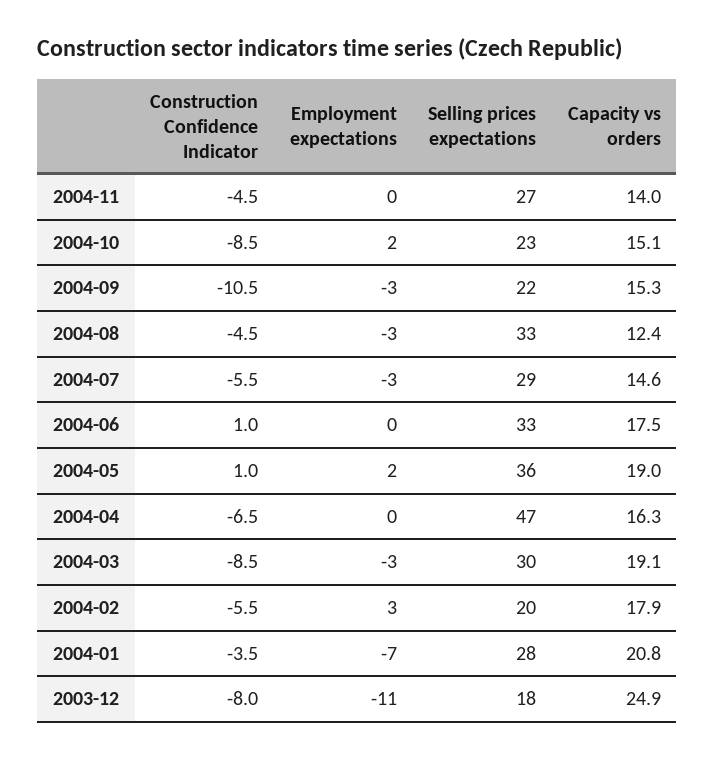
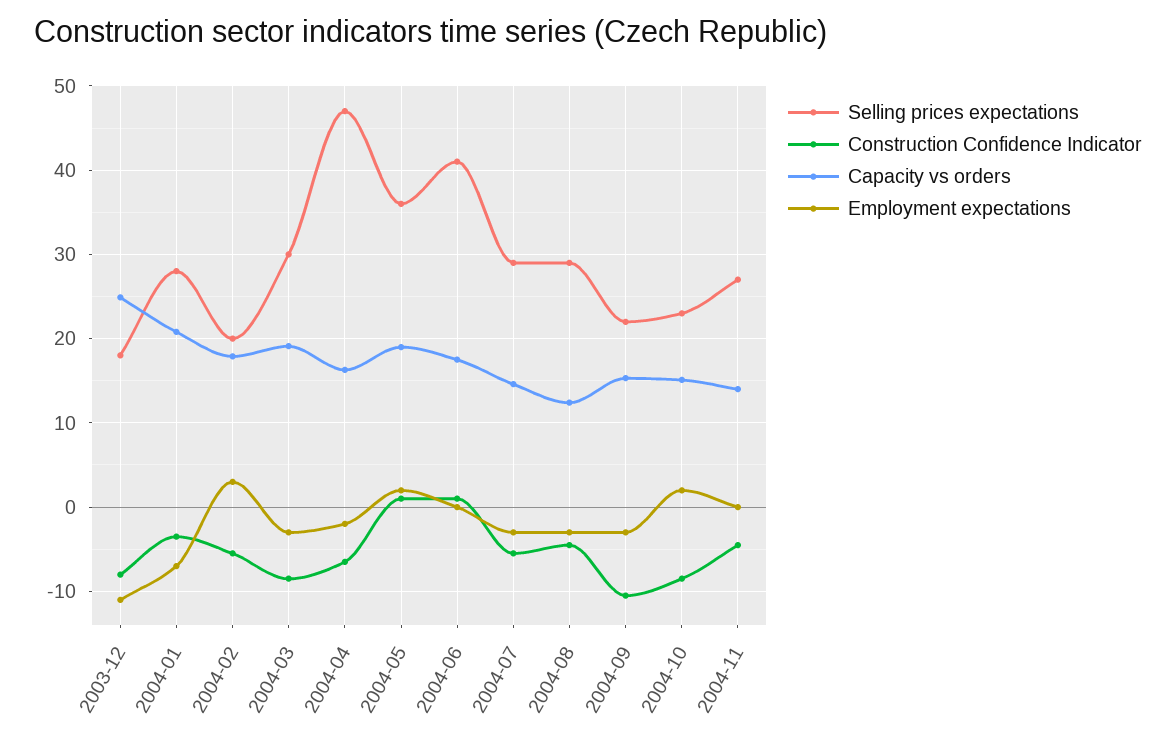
  {
    "Construction Confidence Indicator": {
      "2004-11": -4.5,
      "2004-10": -8.5,
      "2004-09": -10.5,
      "2004-08": -4.5,
      "2004-07": -5.5,
      "2004-06": 1,
      "2004-05": 1,
      "2004-04": -6.5,
      "2004-03": -8.5,
      "2004-02": -5.5,
      "2004-01": -3.5,
      "2003-12": -8
    },
    "Employment expectations": {
      "2004-11": 0,
      "2004-10": 2,
      "2004-09": -3,
      "2004-08": -3,
      "2004-07": -3,
      "2004-06": 0,
      "2004-05": 2,
-     "2004-04": 0,
+     "2004-04": -2,
      "2004-03": -3,
      "2004-02": 3,
      "2004-01": -7,
      "2003-12": -11
    },
    "Selling prices expectations": {
      "2004-11": 27,
      "2004-10": 23,
      "2004-09": 22,
-     "2004-08": 33,
+     "2004-08": 29,
      "2004-07": 29,
-     "2004-06": 33,
+     "2004-06": 41,
      "2004-05": 36,
      "2004-04": 47,
      "2004-03": 30,
      "2004-02": 20,
      "2004-01": 28,
      "2003-12": 18
    },
    "Capacity vs orders": {
      "2004-11": 14,
      "2004-10": 15.1,
      "2004-09": 15.3,
      "2004-08": 12.4,
      "2004-07": 14.6,
      "2004-06": 17.5,
      "2004-05": 19,
      "2004-04": 16.3,
      "2004-03": 19.1,
      "2004-02": 17.9,
      "2004-01": 20.8,
      "2003-12": 24.9
    }
  }

